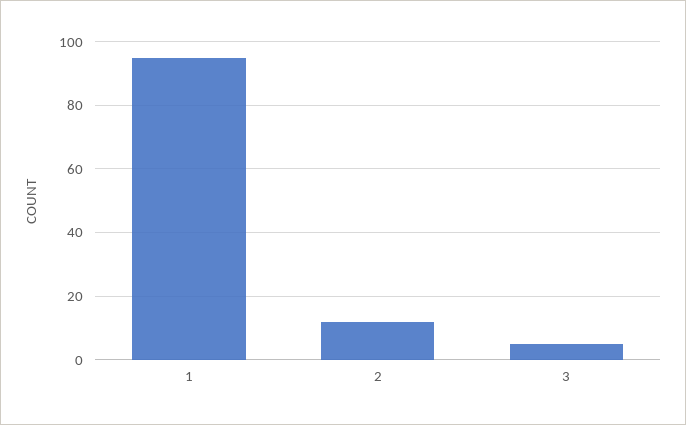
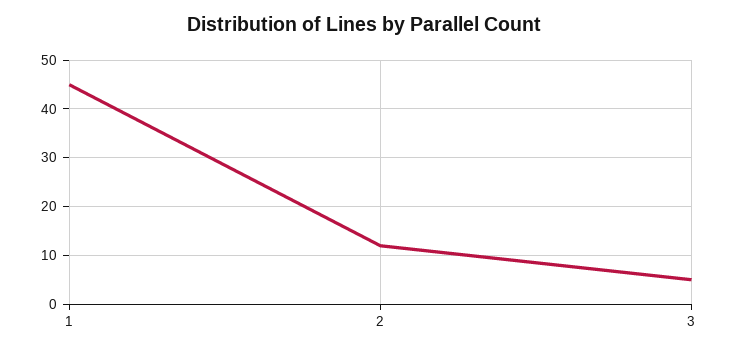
  {
-   "1": 95,
+   "1": 45,
    "2": 10,
    "3": 5
  }

